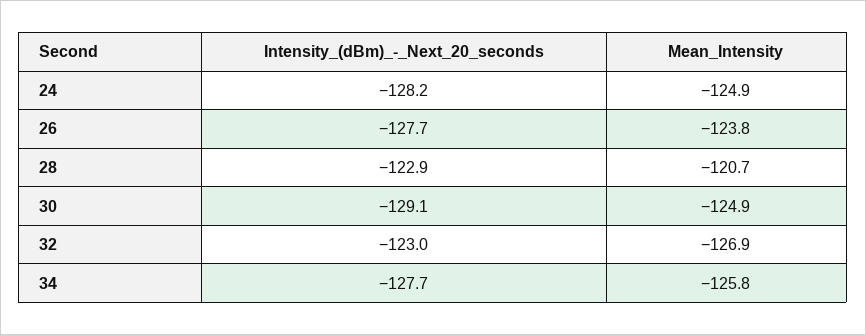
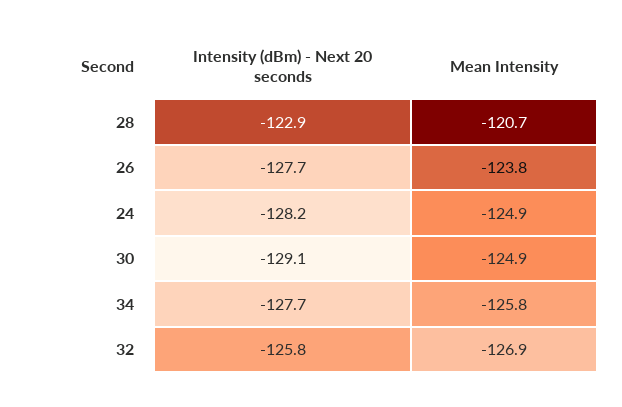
  {
    "Intensity_(dBm)_-_Next_20_seconds": {
      "24": -128.2,
      "26": -127.7,
      "28": -122.9,
      "30": -129.1,
-     "32": -123,
+     "32": -125.8,
      "34": -127.7
    },
    "Mean_Intensity": {
      "24": -124.9,
      "26": -123.8,
      "28": -120.7,
      "30": -124.9,
      "32": -126.9,
      "34": -125.8
    }
  }

